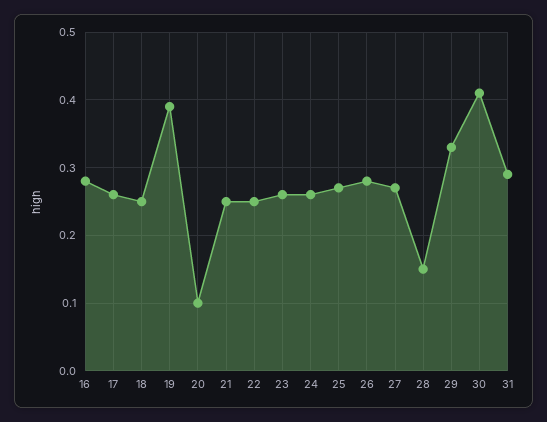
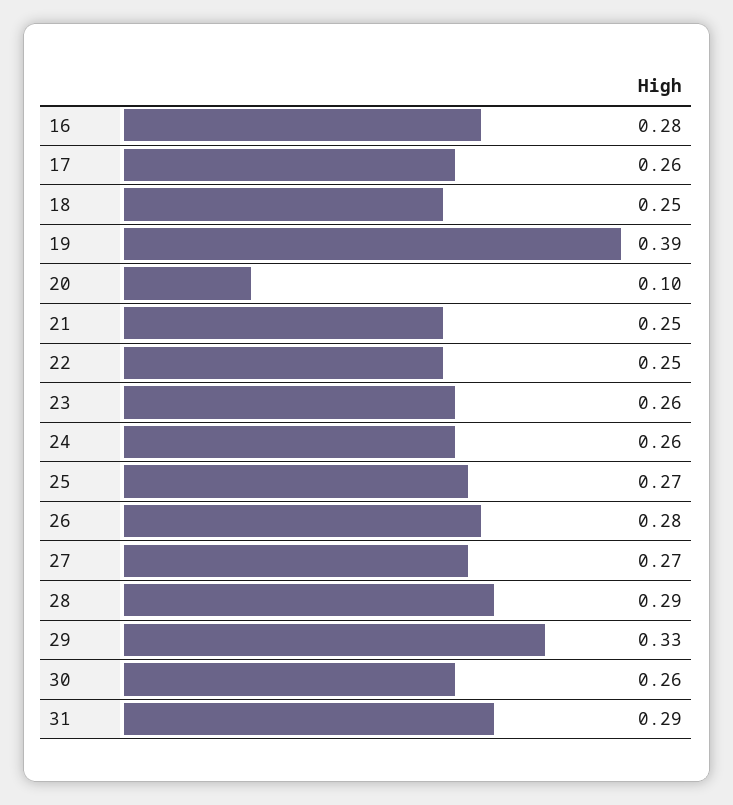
  {
    "16": 0.28,
    "17": 0.26,
    "18": 0.25,
    "19": 0.39,
    "20": 0.1,
    "21": 0.25,
    "22": 0.25,
    "23": 0.26,
    "24": 0.26,
    "25": 0.27,
    "26": 0.28,
    "27": 0.27,
-   "28": 0.15,
+   "28": 0.29,
    "29": 0.33,
-   "30": 0.41,
+   "30": 0.26,
    "31": 0.29
  }

